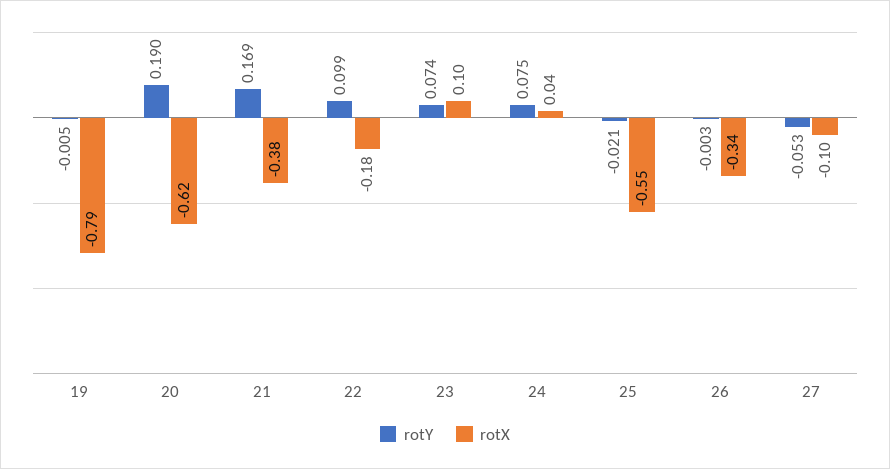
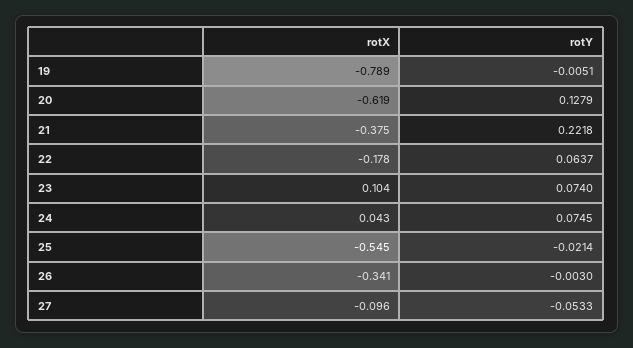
  {
    "rotY": {
      "19": -0.0051,
-     "20": 0.19,
+     "20": 0.1279,
-     "21": 0.169,
+     "21": 0.2218,
-     "22": 0.099,
+     "22": 0.0637,
      "23": 0.074,
      "24": 0.0745,
      "25": -0.0214,
      "26": -0.003,
      "27": -0.0533
    },
    "rotX": {
      "19": -0.789,
      "20": -0.619,
      "21": -0.375,
      "22": -0.178,
      "23": 0.104,
      "24": 0.043,
      "25": -0.545,
      "26": -0.341,
      "27": -0.096
    }
  }

